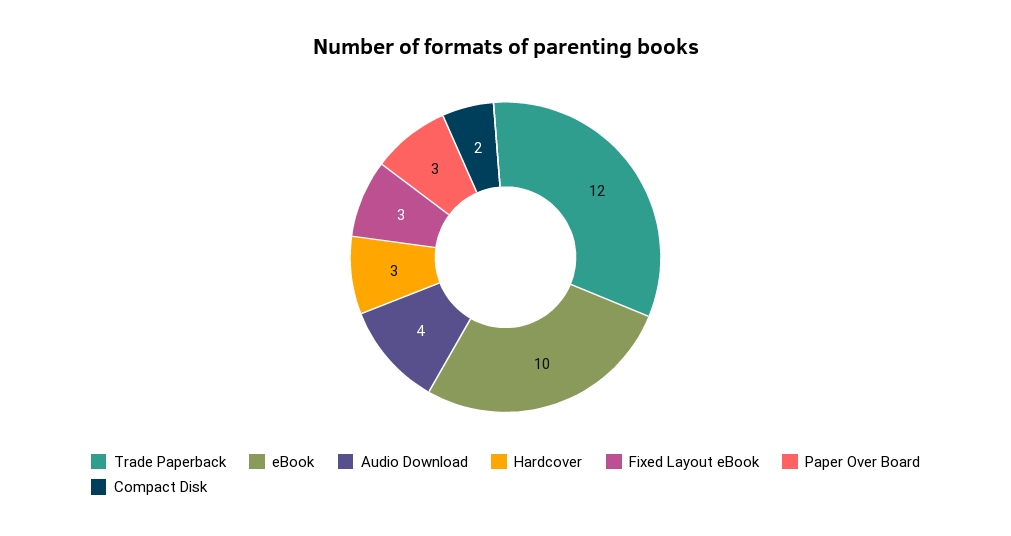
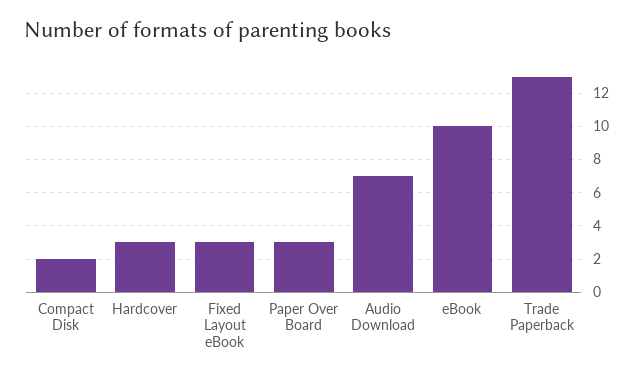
  {
-   "Trade Paperback": 12,
+   "Trade Paperback": 13,
    "eBook": 10,
-   "Audio Download": 4,
+   "Audio Download": 7,
    "Hardcover": 3,
    "Fixed Layout eBook": 3,
    "Paper Over Board": 3,
    "Compact Disk": 2
  }

